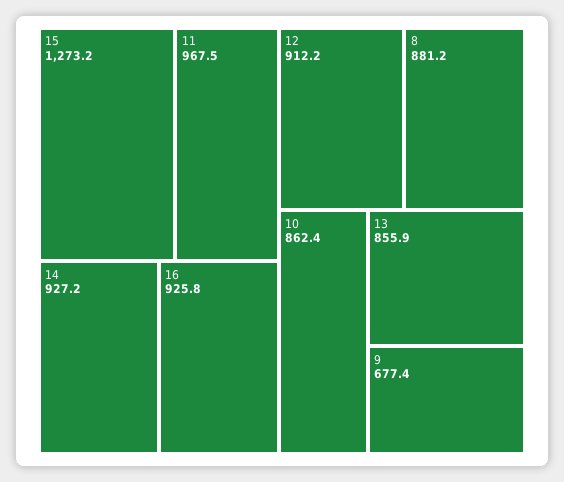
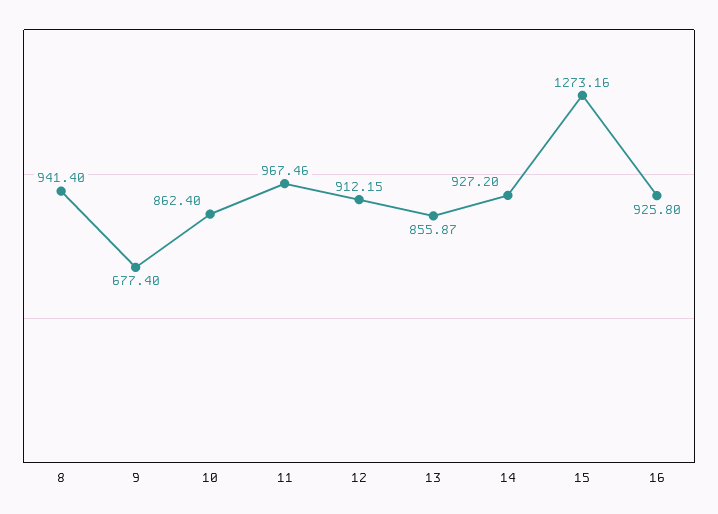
  {
    "15": 1273.16,
    "11": 967.46,
    "14": 927.2,
    "16": 925.8,
    "12": 912.15,
-   "8": 881.2,
+   "8": 941.4,
    "10": 862.4,
    "13": 855.87,
    "9": 677.4
  }

